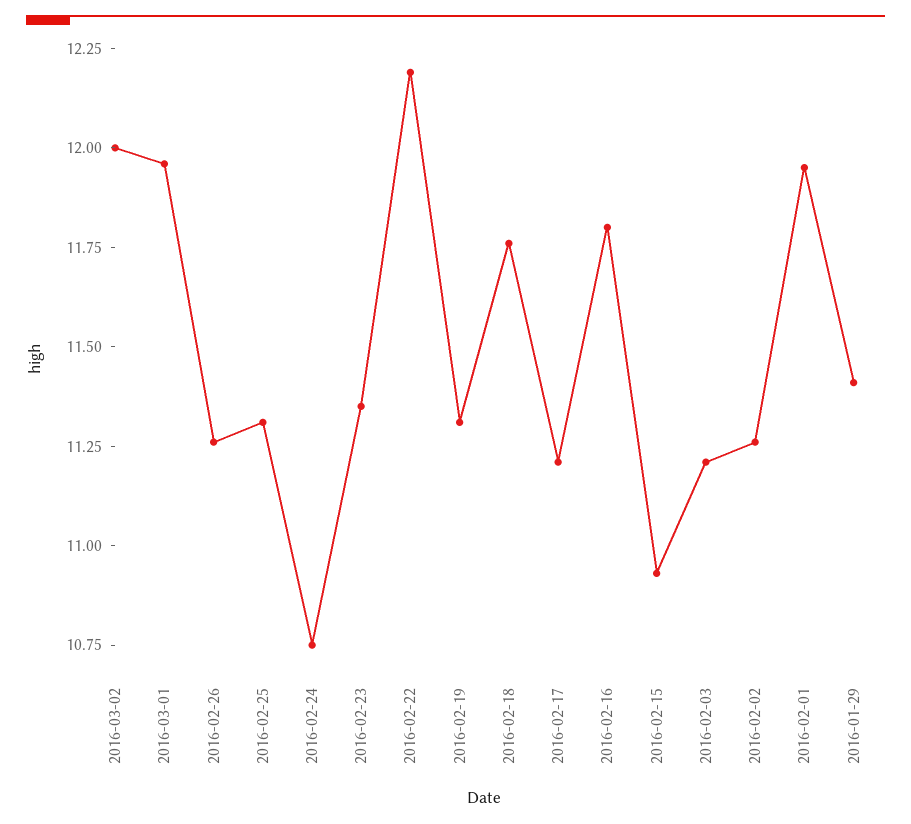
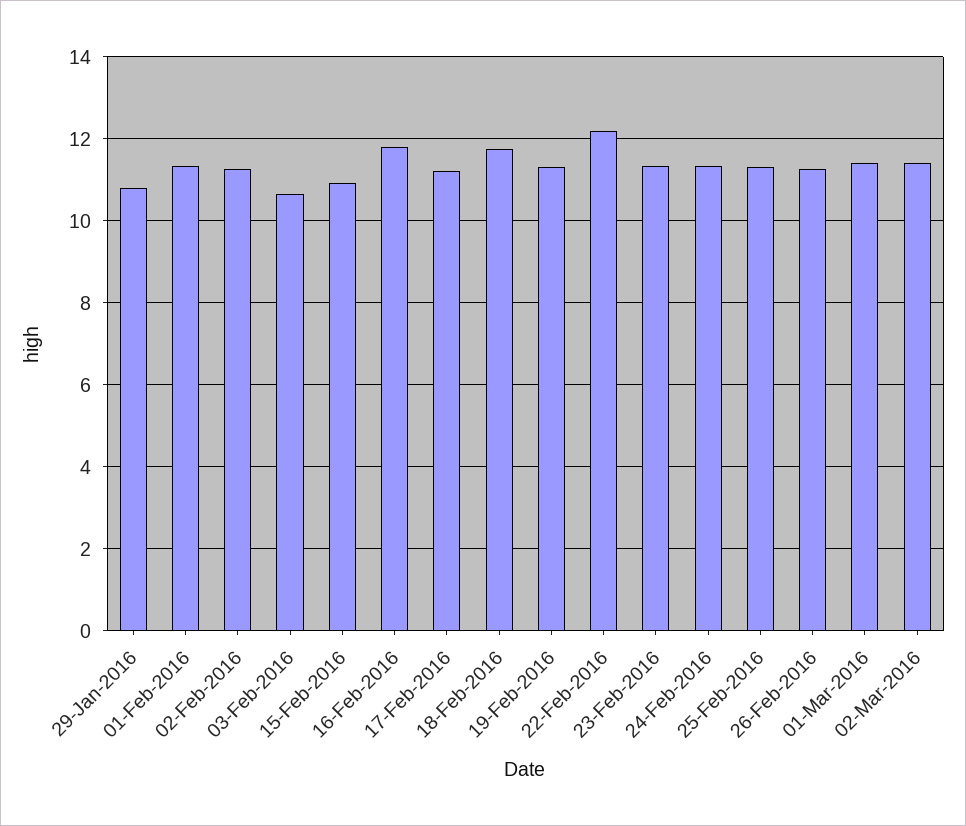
  {
-   "2016-03-02": 12,
+   "2016-03-02": 11.4,
-   "2016-03-01": 11.95,
+   "2016-03-01": 11.4,
    "2016-02-26": 11.25,
    "2016-02-25": 11.3,
-   "2016-02-24": 10.75,
+   "2016-02-24": 11.4,
    "2016-02-23": 11.35,
    "2016-02-22": 12.2,
    "2016-02-19": 11.3,
    "2016-02-18": 11.75,
    "2016-02-17": 11.2,
    "2016-02-16": 11.8,
    "2016-02-15": 10.95,
-   "2016-02-03": 11.2,
+   "2016-02-03": 10.6,
    "2016-02-02": 11.25,
-   "2016-02-01": 11.95,
+   "2016-02-01": 11.4,
-   "2016-01-29": 11.4
+   "2016-01-29": 10.8
  }

